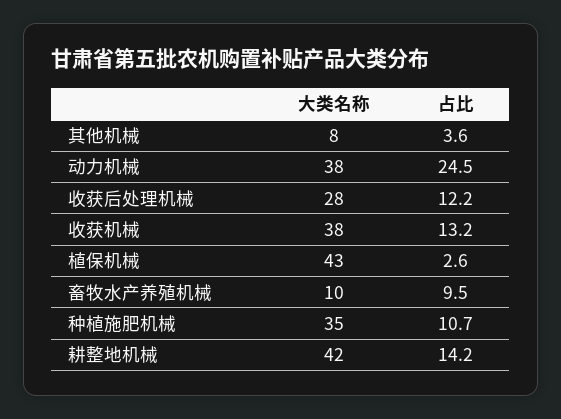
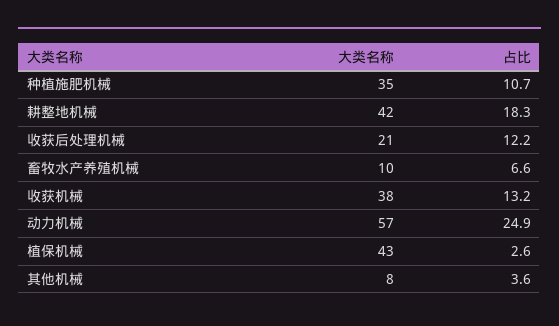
  {
    "大类名称": {
      "其他机械": 8,
-     "动力机械": 38,
+     "动力机械": 57,
-     "收获后处理机械": 28,
+     "收获后处理机械": 21,
      "收获机械": 38,
      "植保机械": 43,
      "畜牧水产养殖机械": 10,
      "种植施肥机械": 35,
      "耕整地机械": 42
    },
    "占比": {
      "其他机械": 3.6,
-     "动力机械": 24.5,
+     "动力机械": 24.9,
      "收获后处理机械": 12.2,
      "收获机械": 13.2,
      "植保机械": 2.6,
-     "畜牧水产养殖机械": 9.5,
+     "畜牧水产养殖机械": 6.6,
      "种植施肥机械": 10.7,
-     "耕整地机械": 14.2
+     "耕整地机械": 18.3
    }
  }

